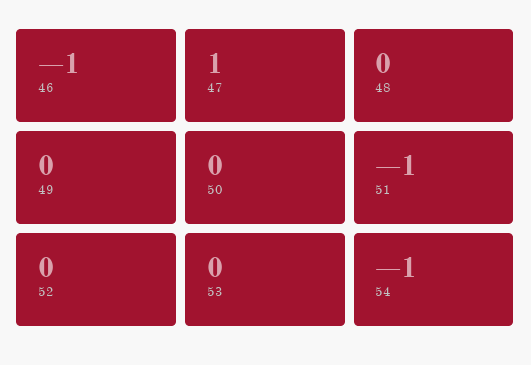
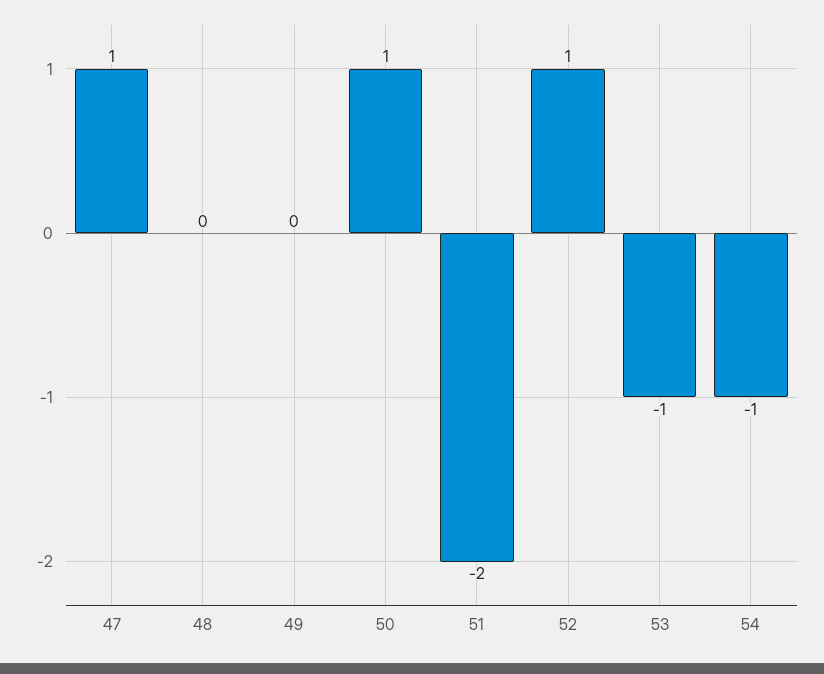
  {
-   "46": -1,
    "47": 1,
    "48": 0,
    "49": 0,
-   "50": 0,
+   "50": 1,
-   "51": -1,
+   "51": -2,
-   "52": 0,
+   "52": 1,
-   "53": 0,
+   "53": -1,
    "54": -1
  }

